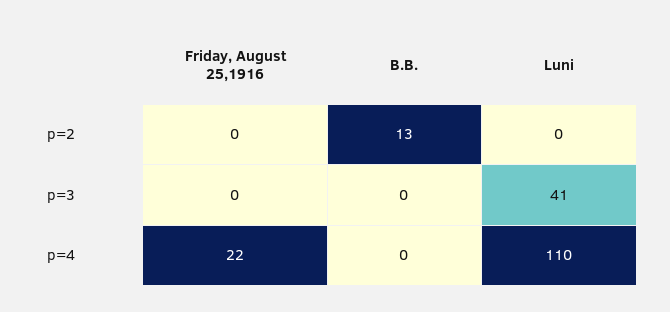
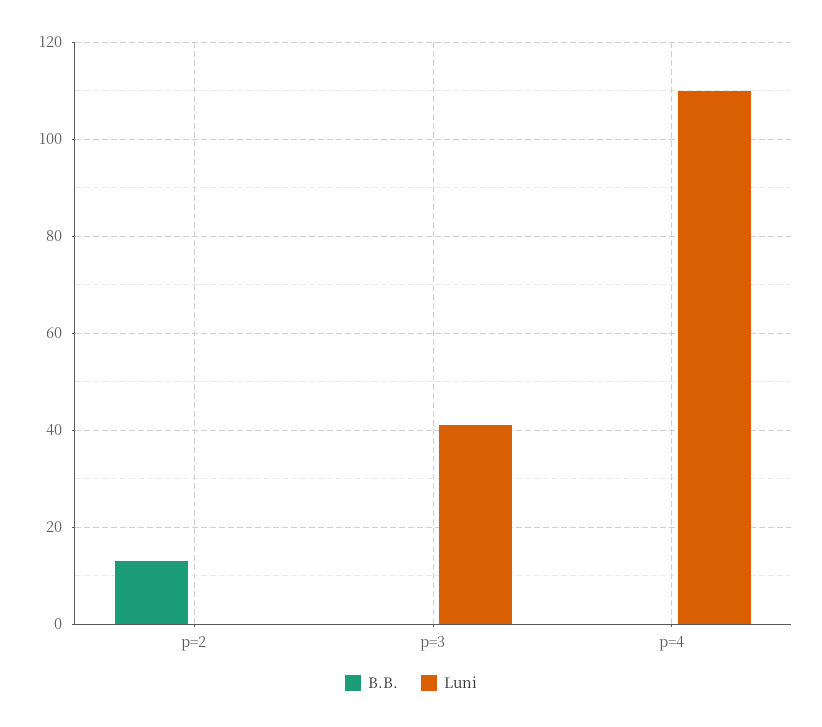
  {
-   "Friday, August 25,1916": {
-     "p=2": 0,
-     "p=3": 0,
-     "p=4": 22
-   },
    "B.B.": {
      "p=2": 13,
      "p=3": 0,
      "p=4": 0
    },
    "Luni": {
      "p=2": 0,
      "p=3": 41,
      "p=4": 110
    }
  }

